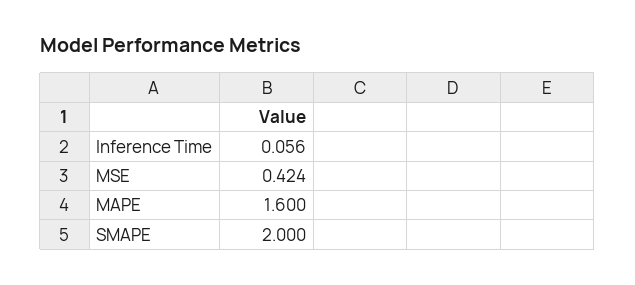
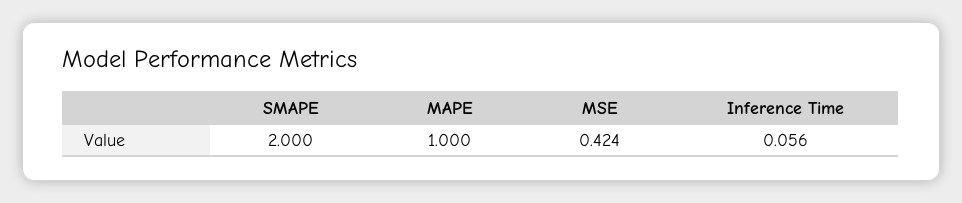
  {
    "Inference Time": 0.056,
    "MSE": 0.424,
-   "MAPE": 1.6,
+   "MAPE": 1,
    "SMAPE": 2
  }

